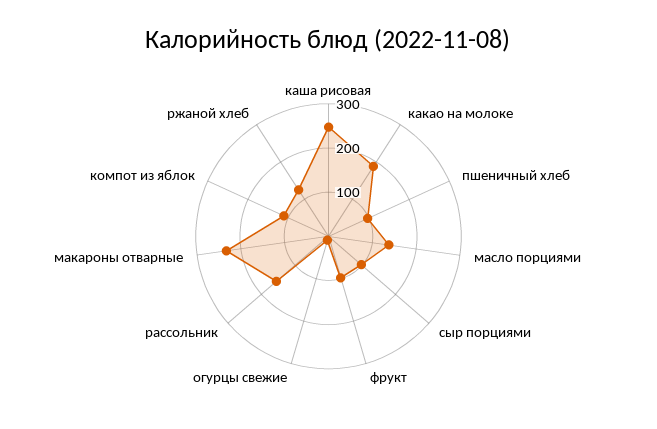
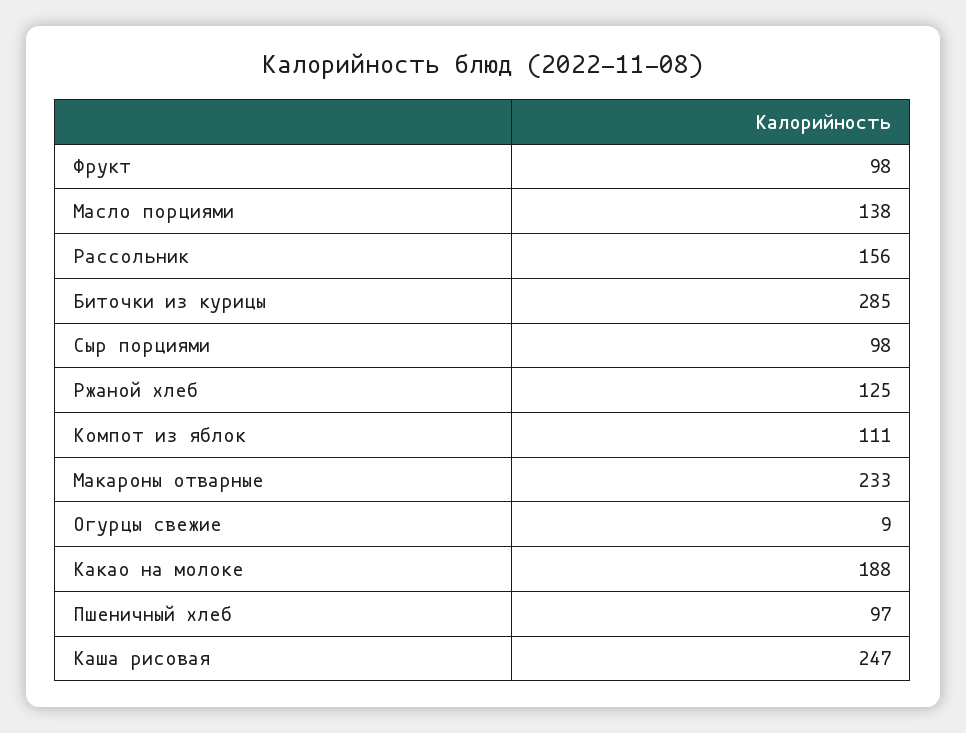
  {
    "каша рисовая": 247,
    "какао на молоке": 188,
    "пшеничный хлеб": 97,
    "масло порциями": 138,
    "сыр порциями": 98,
    "фрукт": 98,
    "огурцы свежие": 9,
    "рассольник": 156,
    "макароны отварные": 233,
    "компот из яблок": 111,
-   "ржаной хлеб": 125
+   "ржаной хлеб": 125,
+   "Биточки из курицы": 285
  }

